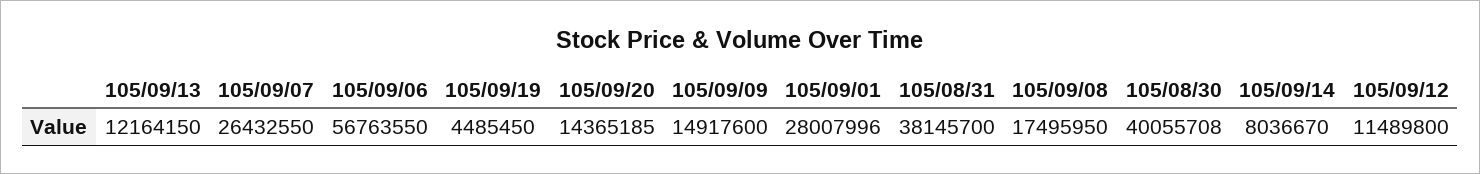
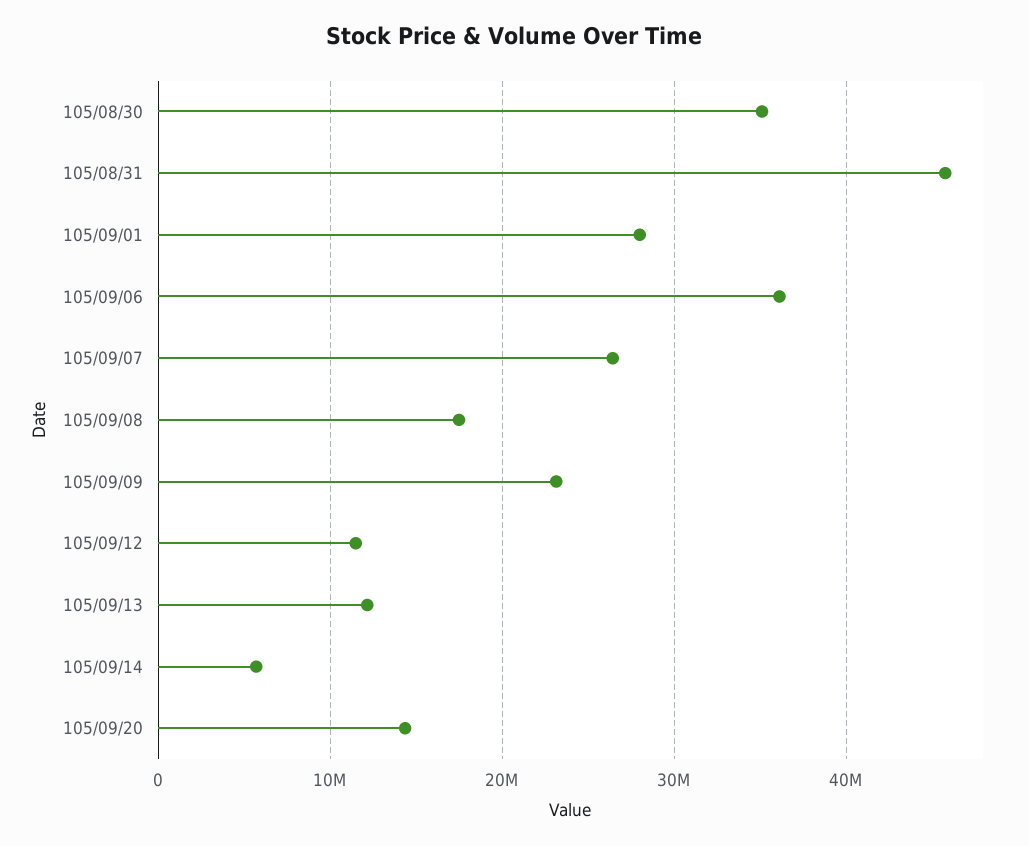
  {
    "105/09/13": 12164150,
    "105/09/07": 26432550,
-   "105/09/06": 56763550,
+   "105/09/06": 36000000,
-   "105/09/19": 4485450,
    "105/09/20": 14365185,
-   "105/09/09": 14917600,
+   "105/09/09": 23000000,
    "105/09/01": 28007996,
-   "105/08/31": 38145700,
+   "105/08/31": 46000000,
    "105/09/08": 17495950,
-   "105/08/30": 40055708,
+   "105/08/30": 35000000,
-   "105/09/14": 8036670,
+   "105/09/14": 6000000,
    "105/09/12": 11489800
  }

